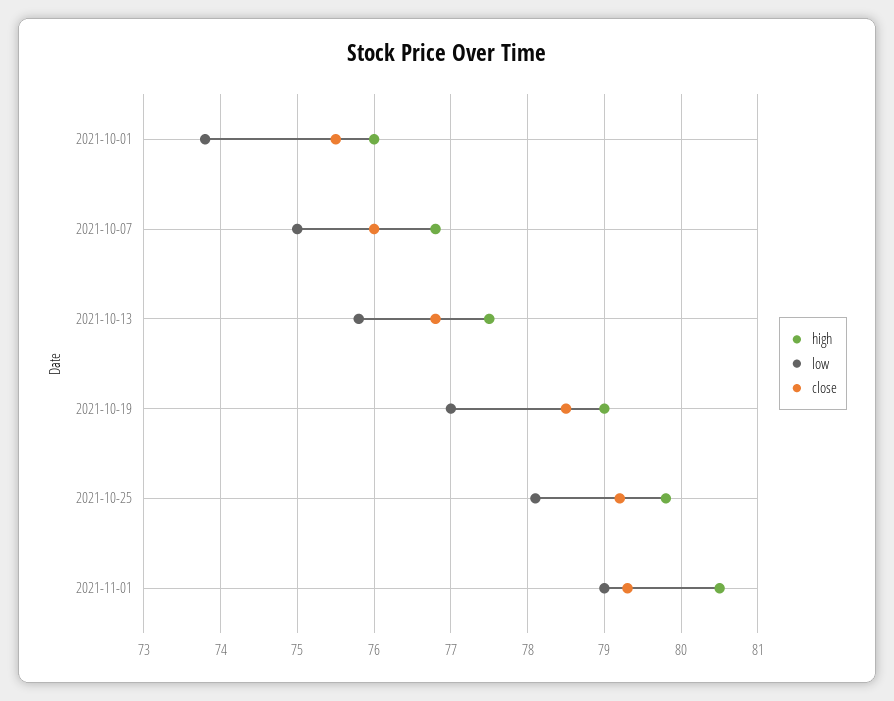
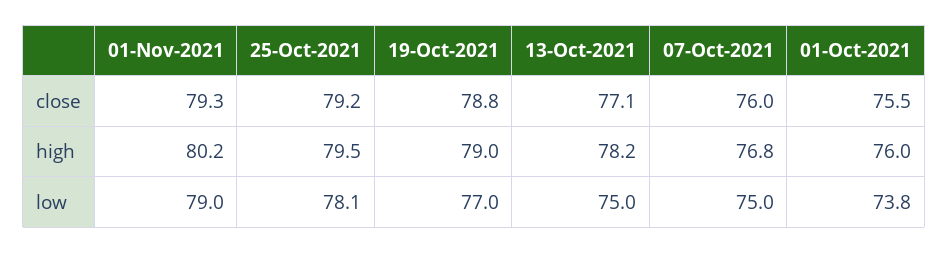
  {
    "high": {
      "2021-10-01": 76,
      "2021-10-07": 76.8,
-     "2021-10-13": 77.5,
+     "2021-10-13": 78.2,
      "2021-10-19": 79,
-     "2021-10-25": 79.8,
+     "2021-10-25": 79.5,
-     "2021-11-01": 80.5
+     "2021-11-01": 80.2
    },
    "low": {
      "2021-10-01": 73.8,
      "2021-10-07": 75,
-     "2021-10-13": 75.8,
+     "2021-10-13": 75,
      "2021-10-19": 77,
      "2021-10-25": 78.1,
      "2021-11-01": 79
    },
    "close": {
      "2021-10-01": 75.5,
      "2021-10-07": 76,
-     "2021-10-13": 76.8,
+     "2021-10-13": 77.1,
-     "2021-10-19": 78.5,
+     "2021-10-19": 78.8,
      "2021-10-25": 79.2,
      "2021-11-01": 79.3
    }
  }

